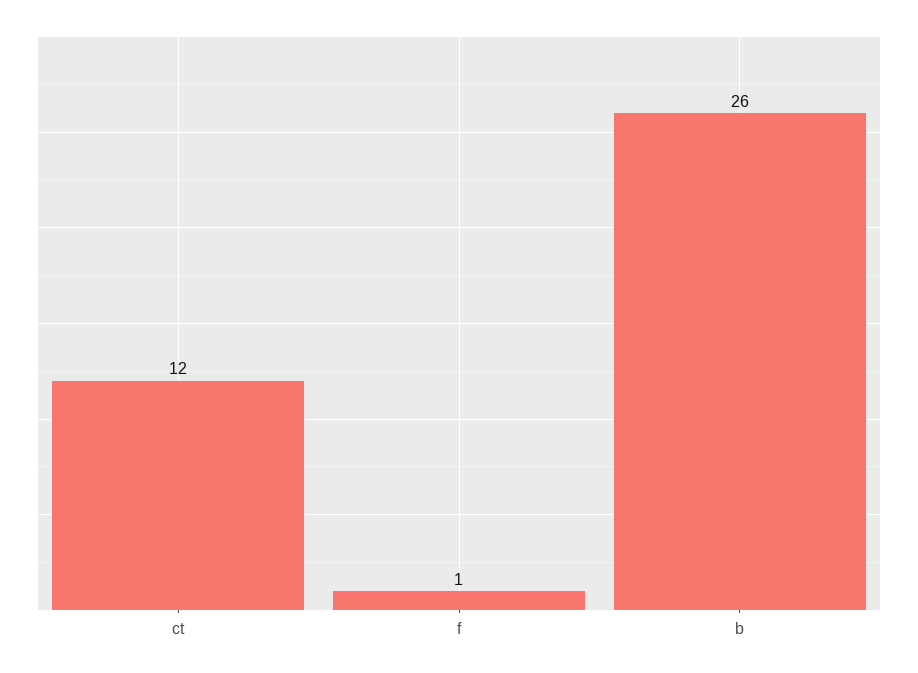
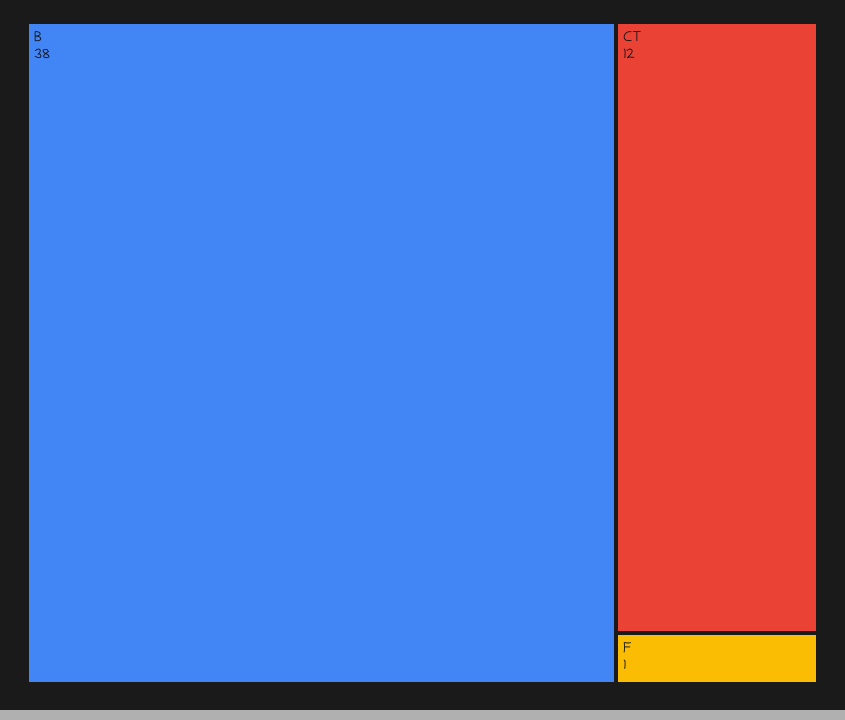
  {
    "ct": 12,
    "f": 1,
-   "b": 26
+   "b": 38
  }

